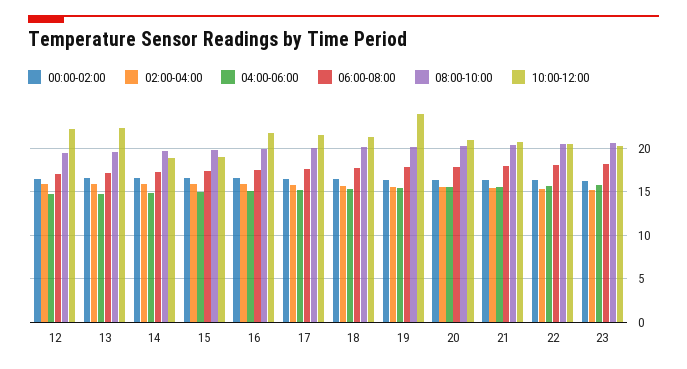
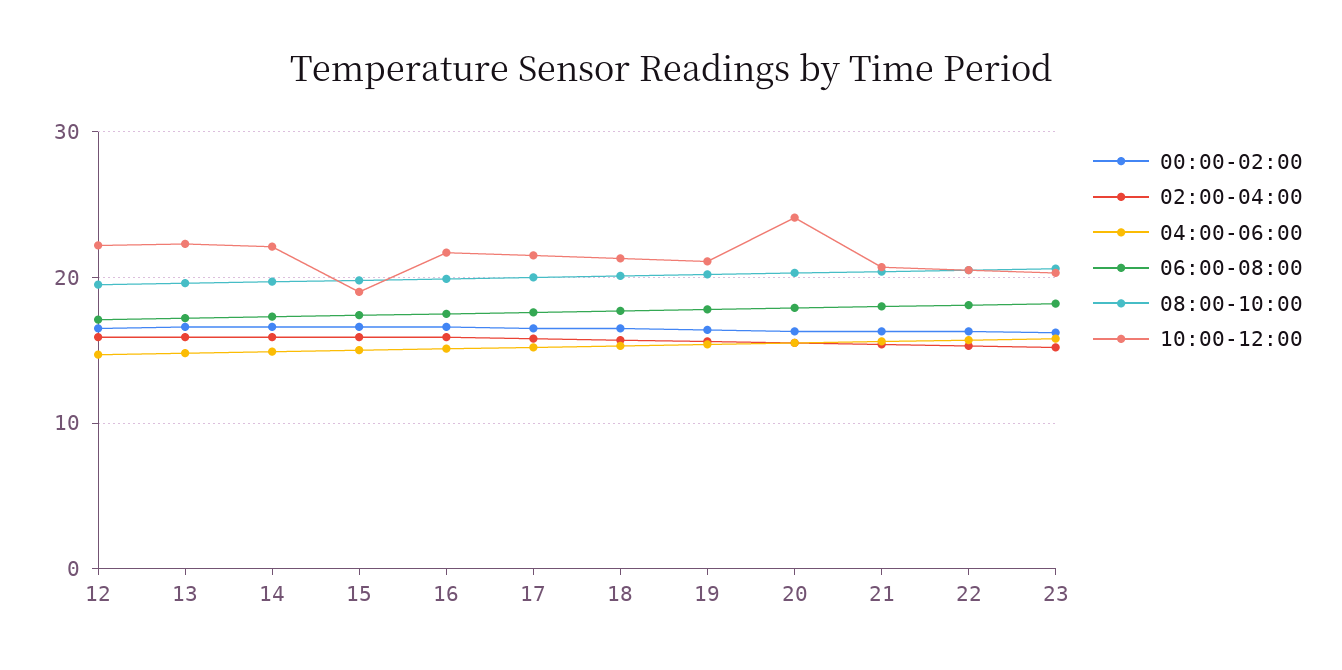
  {
    "00:00-02:00": {
      "12": 17,
      "13": 17,
      "14": 17,
      "15": 17,
      "16": 17,
      "17": 17,
      "18": 17,
      "19": 16,
      "20": 16,
      "21": 16,
      "22": 16,
      "23": 16
    },
    "02:00-04:00": {
      "12": 16,
      "13": 16,
      "14": 16,
      "15": 16,
      "16": 16,
      "17": 16,
      "18": 16,
      "19": 16,
      "20": 16,
      "21": 15,
      "22": 15,
      "23": 15
    },
    "04:00-06:00": {
      "12": 15,
      "13": 15,
      "14": 15,
      "15": 15,
      "16": 15,
      "17": 15,
      "18": 15,
      "19": 15,
      "20": 16,
      "21": 16,
      "22": 16,
      "23": 16
    },
    "06:00-08:00": {
      "12": 17,
      "13": 17,
      "14": 17,
      "15": 17,
      "16": 18,
      "17": 18,
      "18": 18,
      "19": 18,
      "20": 18,
      "21": 18,
      "22": 18,
      "23": 18
    },
    "08:00-10:00": {
      "12": 20,
      "13": 20,
      "14": 20,
      "15": 20,
      "16": 20,
      "17": 20,
      "18": 20,
      "19": 20,
      "20": 20,
      "21": 20,
      "22": 21,
      "23": 21
    },
    "10:00-12:00": {
      "12": 22,
      "13": 22,
-     "14": 19,
+     "14": 22,
      "15": 19,
      "16": 22,
      "17": 22,
      "18": 21,
-     "19": 24,
+     "19": 21,
-     "20": 21,
+     "20": 24,
      "21": 21,
      "22": 21,
      "23": 20
    }
  }

